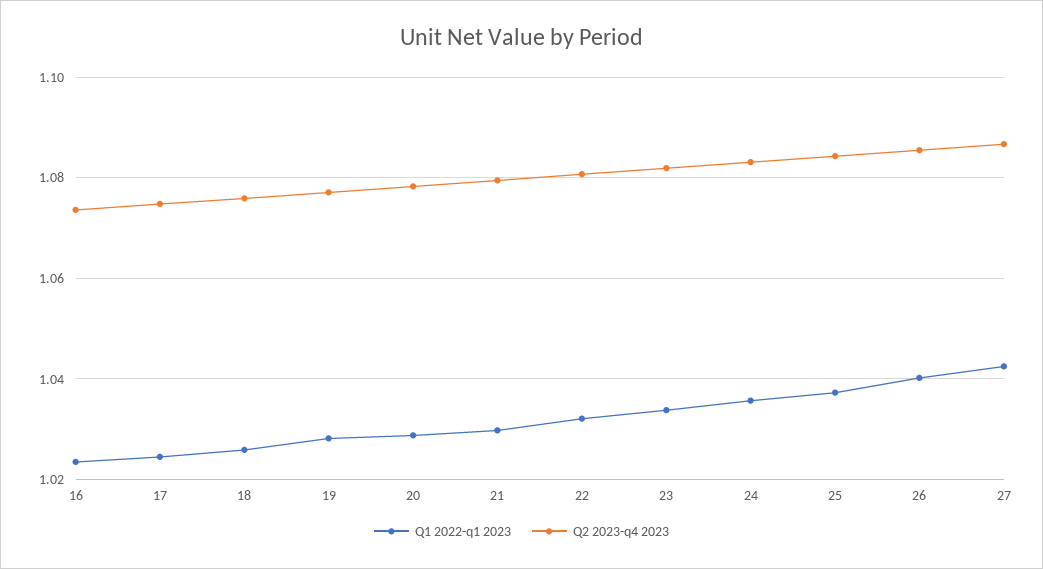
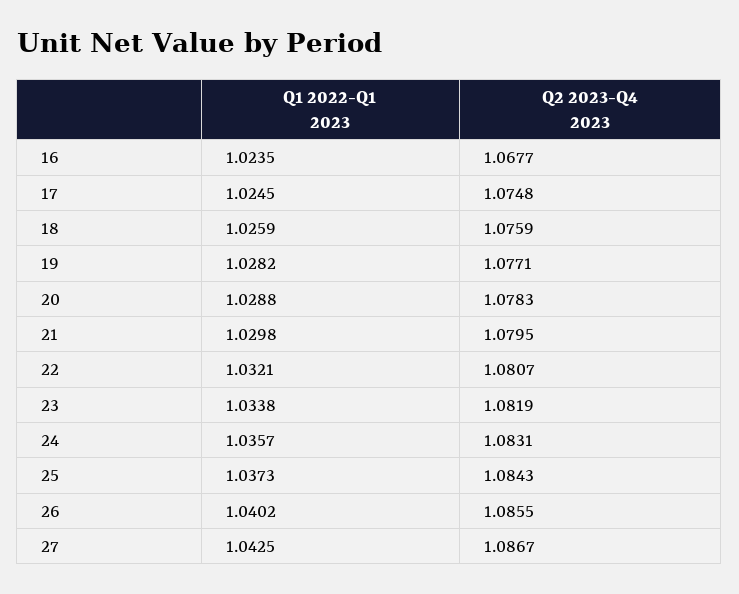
  {
    "Q1 2022-q1 2023": {
      "16": 1.0235,
      "17": 1.0245,
      "18": 1.0259,
      "19": 1.0282,
      "20": 1.0288,
      "21": 1.0298,
      "22": 1.0321,
      "23": 1.0338,
      "24": 1.0357,
      "25": 1.0373,
      "26": 1.0402,
      "27": 1.0425
    },
    "Q2 2023-q4 2023": {
-     "16": 1.074,
+     "16": 1.0677,
      "17": 1.0748,
      "18": 1.0759,
      "19": 1.0771,
      "20": 1.0783,
      "21": 1.0795,
      "22": 1.0807,
      "23": 1.0819,
      "24": 1.0831,
      "25": 1.0843,
      "26": 1.0855,
      "27": 1.0867
    }
  }

